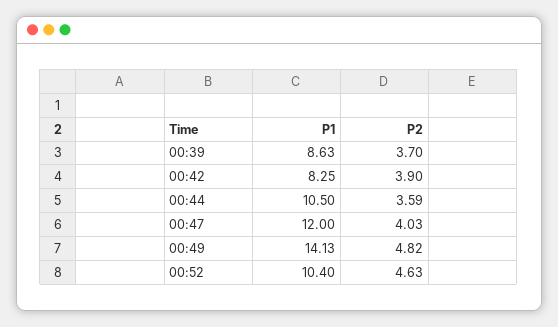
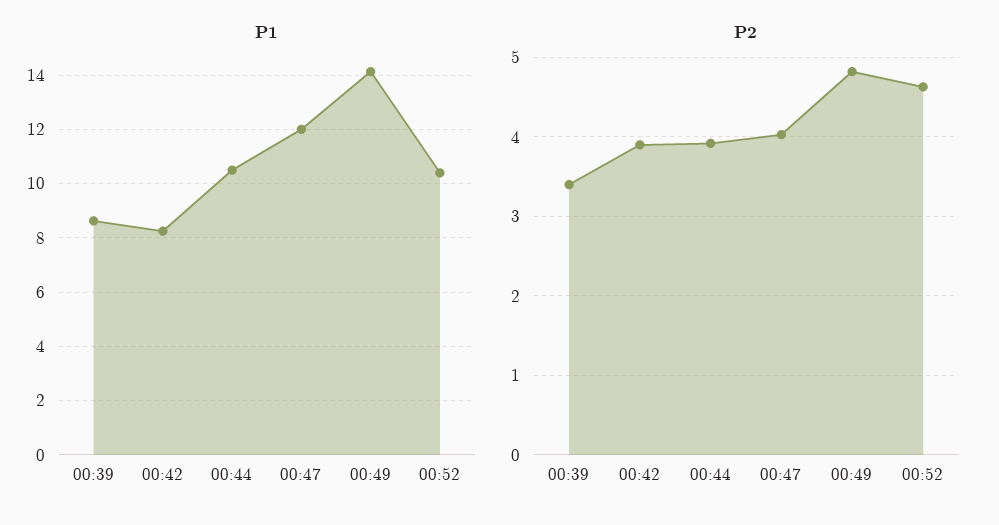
  {
    "P1": {
      "00:39": 8.63,
      "00:42": 8.25,
      "00:44": 10.5,
      "00:47": 12,
      "00:49": 14.13,
      "00:52": 10.4
    },
    "P2": {
-     "00:39": 3.7,
+     "00:39": 3.4,
      "00:42": 3.9,
-     "00:44": 3.59,
+     "00:44": 3.9,
      "00:47": 4.03,
      "00:49": 4.82,
      "00:52": 4.63
    }
  }

